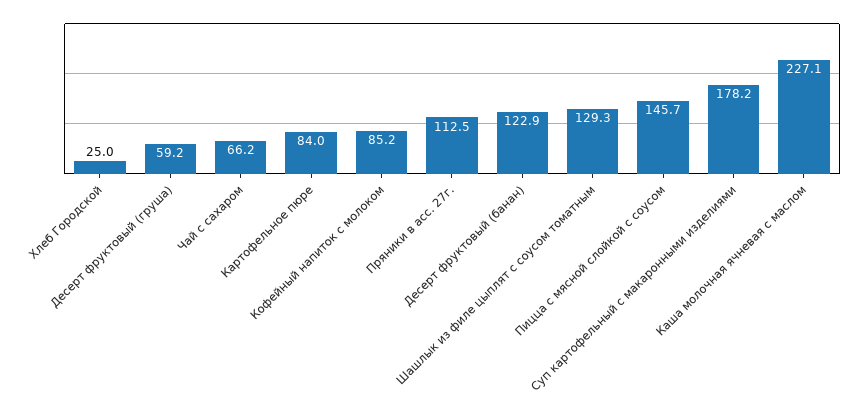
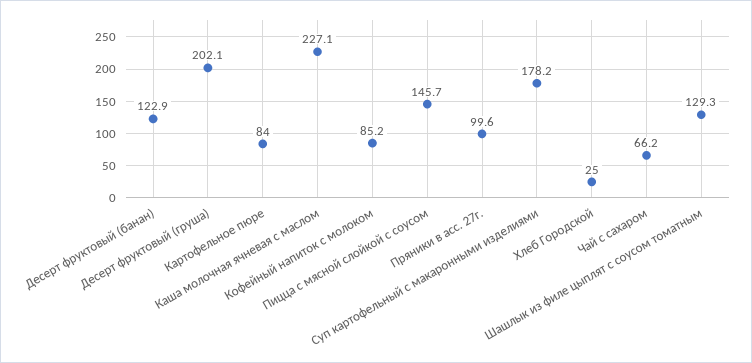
  {
    "Хлеб Городской": 25,
-   "Десерт фруктовый (груша)": 59.2,
+   "Десерт фруктовый (груша)": 202.1,
    "Чай с сахаром": 66.2,
    "Картофельное пюре": 84,
    "Кофейный напиток с молоком": 85.2,
-   "Пряники в асс. 27г.": 112.5,
+   "Пряники в асс. 27г.": 99.6,
    "Десерт фруктовый (банан)": 122.9,
    "Шашлык из филе цыплят с соусом томатным": 129.3,
    "Пицца с мясной слойкой с соусом": 145.7,
    "Суп картофельный с макаронными изделиями": 178.2,
    "Каша молочная ячневая с маслом": 227.1
  }

